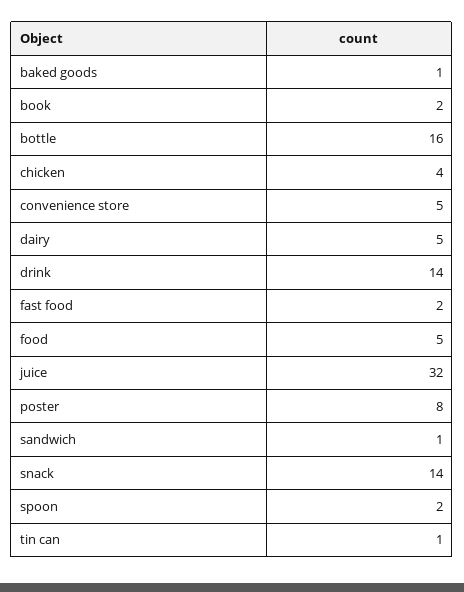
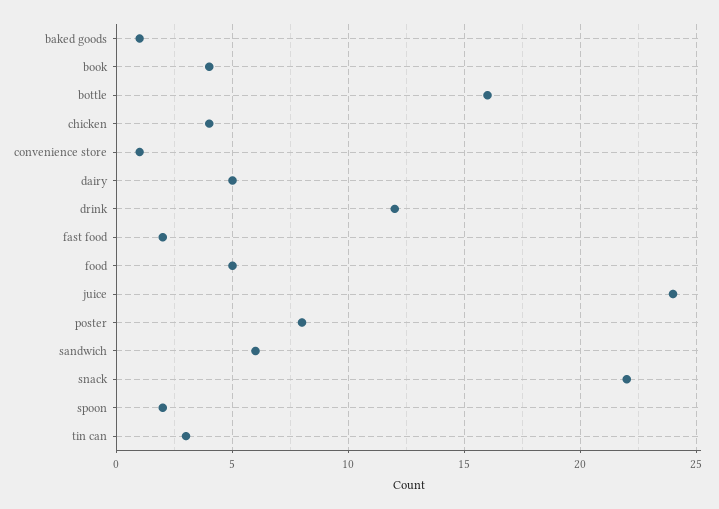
  {
    "baked goods": 1,
-   "book": 2,
+   "book": 4,
    "bottle": 16,
    "chicken": 4,
-   "convenience store": 5,
+   "convenience store": 1,
    "dairy": 5,
-   "drink": 14,
+   "drink": 12,
    "fast food": 2,
    "food": 5,
-   "juice": 32,
+   "juice": 24,
    "poster": 8,
-   "sandwich": 1,
+   "sandwich": 6,
-   "snack": 14,
+   "snack": 22,
    "spoon": 2,
-   "tin can": 1
+   "tin can": 3
  }

